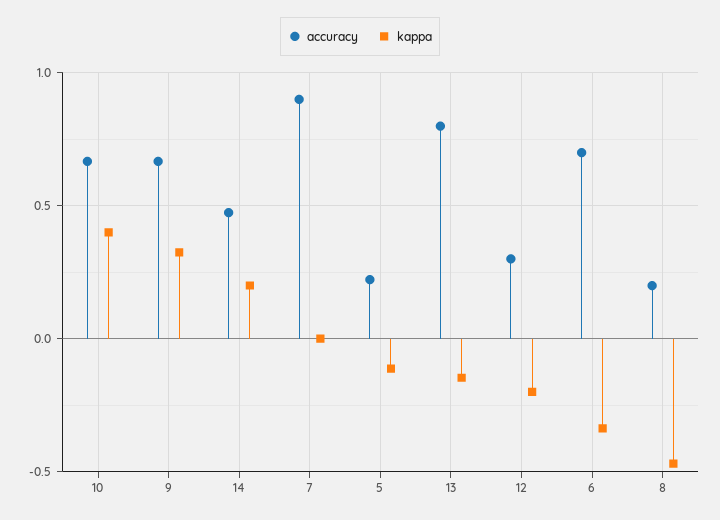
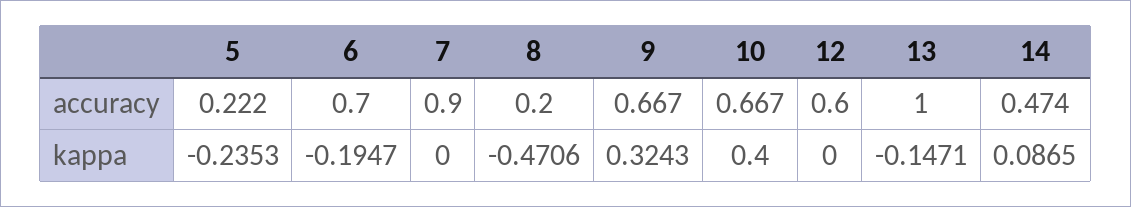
  {
    "accuracy": {
      "10": 0.667,
      "9": 0.667,
      "14": 0.474,
      "7": 0.9,
      "5": 0.222,
-     "13": 0.8,
+     "13": 1,
-     "12": 0.3,
+     "12": 0.6,
      "6": 0.7,
      "8": 0.2
    },
    "kappa": {
      "10": 0.4,
      "9": 0.3243,
-     "14": 0.2,
+     "14": 0.0865,
      "7": 0,
-     "5": -0.1,
+     "5": -0.2353,
      "13": -0.1471,
-     "12": -0.2,
+     "12": 0,
-     "6": -0.35,
+     "6": -0.1947,
      "8": -0.4706
    }
  }

